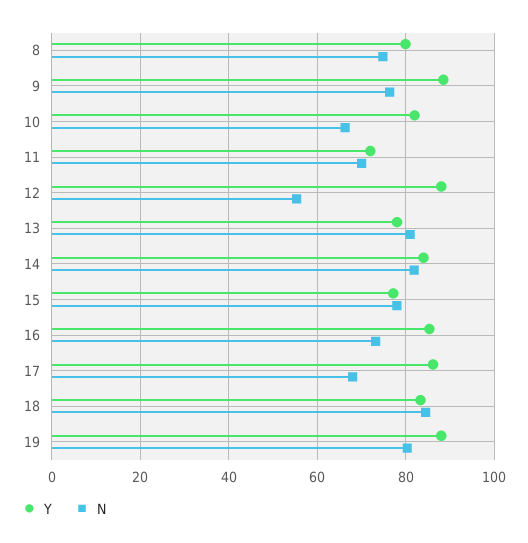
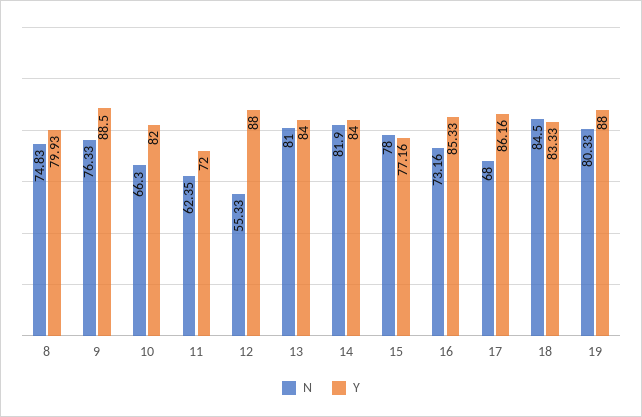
  {
    "Y": {
      "8": 79.93,
      "9": 88.5,
      "10": 82,
      "11": 72,
      "12": 88,
-     "13": 78,
+     "13": 84,
      "14": 84,
      "15": 77.16,
      "16": 85.33,
      "17": 86.16,
      "18": 83.33,
      "19": 88
    },
    "N": {
      "8": 74.83,
      "9": 76.33,
      "10": 66.3,
-     "11": 70,
+     "11": 62.35,
      "12": 55.33,
      "13": 81,
      "14": 81.9,
      "15": 78,
      "16": 73.16,
      "17": 68,
      "18": 84.5,
      "19": 80.33
    }
  }

